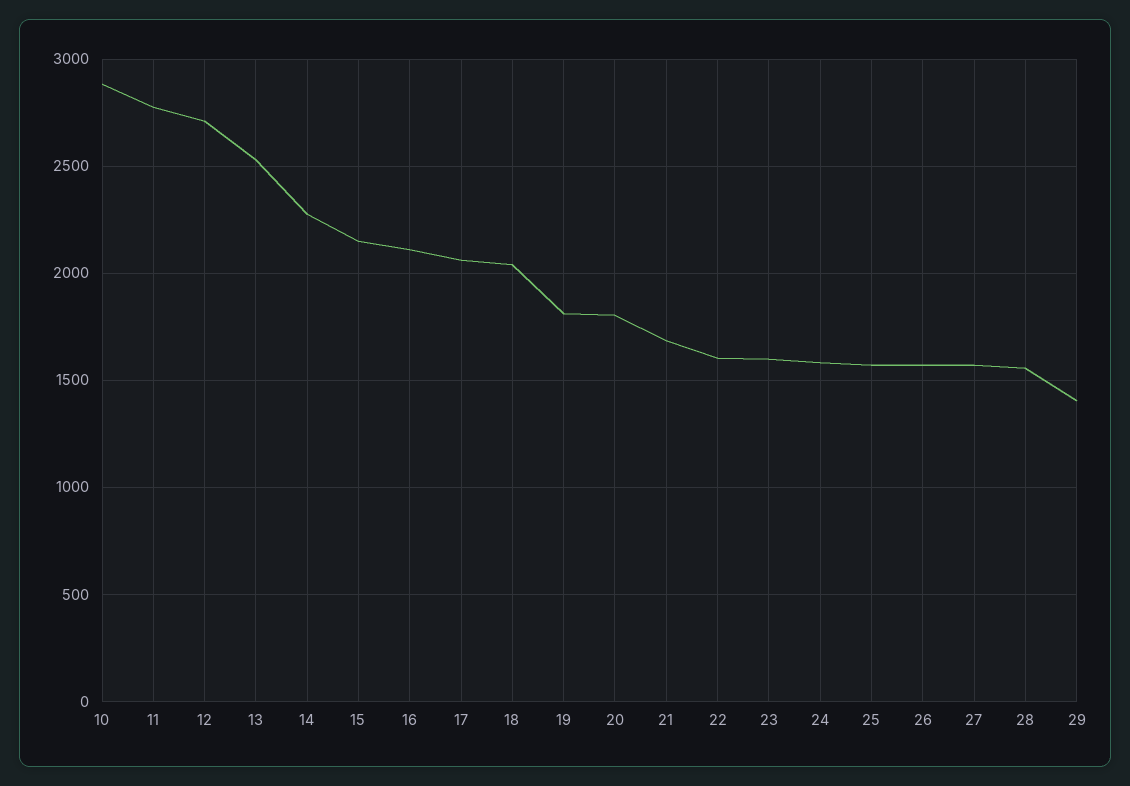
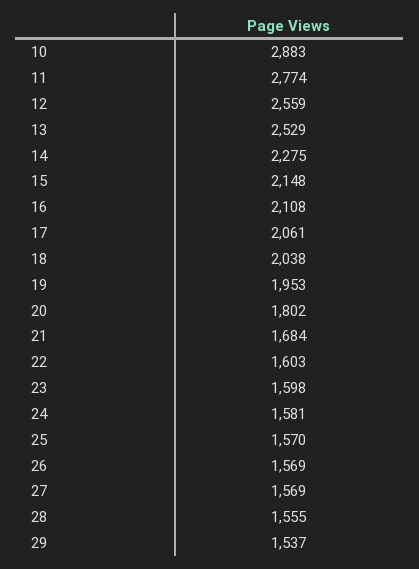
  {
    "10": 2883,
    "11": 2774,
-   "12": 2700,
+   "12": 2559,
    "13": 2529,
    "14": 2275,
    "15": 2148,
    "16": 2108,
    "17": 2061,
    "18": 2038,
-   "19": 1800,
+   "19": 1953,
    "20": 1802,
    "21": 1684,
    "22": 1603,
    "23": 1598,
    "24": 1581,
    "25": 1570,
    "26": 1569,
    "27": 1569,
    "28": 1555,
-   "29": 1400
+   "29": 1537
  }

